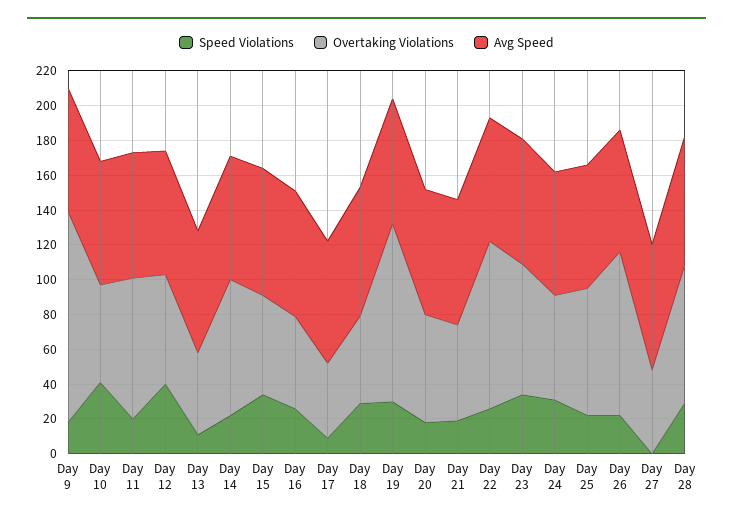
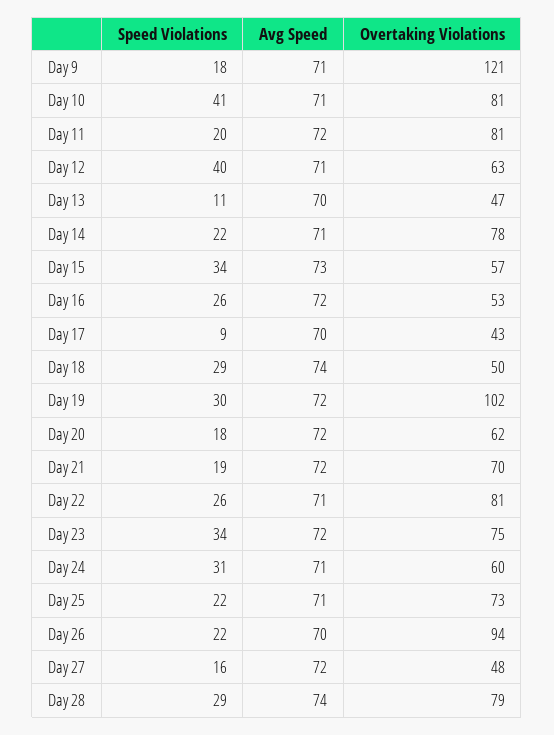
  {
    "Speed Violations": {
      "Day 9": 18,
      "Day 10": 41,
      "Day 11": 20,
      "Day 12": 40,
      "Day 13": 11,
      "Day 14": 22,
      "Day 15": 34,
      "Day 16": 26,
      "Day 17": 9,
      "Day 18": 29,
      "Day 19": 30,
      "Day 20": 18,
      "Day 21": 19,
      "Day 22": 26,
      "Day 23": 34,
      "Day 24": 31,
      "Day 25": 22,
      "Day 26": 22,
-     "Day 27": 0,
+     "Day 27": 16,
      "Day 28": 29
    },
    "Overtaking Violations": {
      "Day 9": 121,
-     "Day 10": 55,
+     "Day 10": 81,
      "Day 11": 81,
      "Day 12": 63,
      "Day 13": 47,
      "Day 14": 78,
      "Day 15": 57,
      "Day 16": 53,
      "Day 17": 43,
      "Day 18": 50,
      "Day 19": 102,
      "Day 20": 62,
-     "Day 21": 55,
+     "Day 21": 70,
-     "Day 22": 95,
+     "Day 22": 81,
      "Day 23": 75,
      "Day 24": 60,
      "Day 25": 73,
      "Day 26": 94,
      "Day 27": 48,
      "Day 28": 79
    },
    "Avg Speed": {
      "Day 9": 71,
      "Day 10": 71,
      "Day 11": 72,
      "Day 12": 71,
      "Day 13": 70,
      "Day 14": 71,
      "Day 15": 73,
      "Day 16": 72,
      "Day 17": 70,
      "Day 18": 74,
      "Day 19": 72,
      "Day 20": 72,
      "Day 21": 72,
      "Day 22": 71,
      "Day 23": 72,
      "Day 24": 71,
      "Day 25": 71,
      "Day 26": 70,
      "Day 27": 72,
      "Day 28": 74
    }
  }

